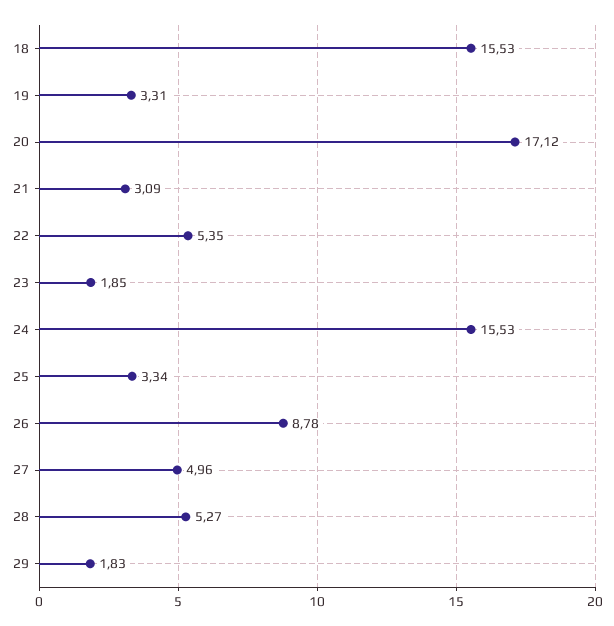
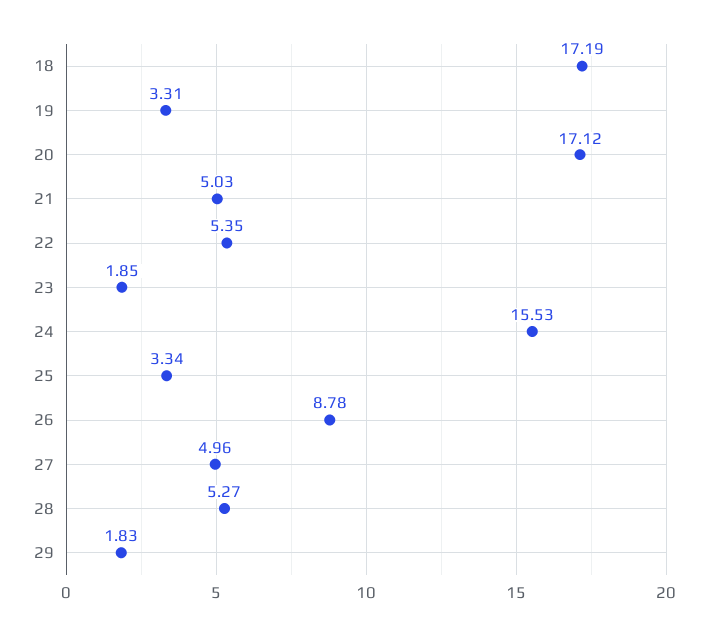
  {
-   "18": 15.53,
+   "18": 17.19,
    "19": 3.31,
    "20": 17.12,
-   "21": 3.09,
+   "21": 5.03,
    "22": 5.35,
    "23": 1.85,
    "24": 15.53,
    "25": 3.34,
    "26": 8.78,
    "27": 4.96,
    "28": 5.27,
    "29": 1.83
  }

